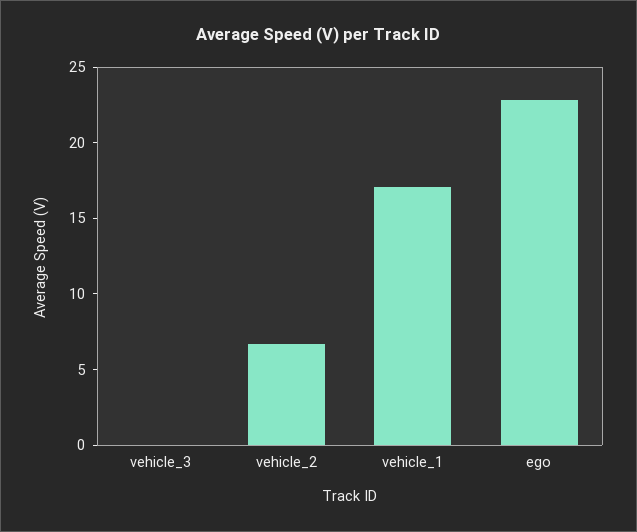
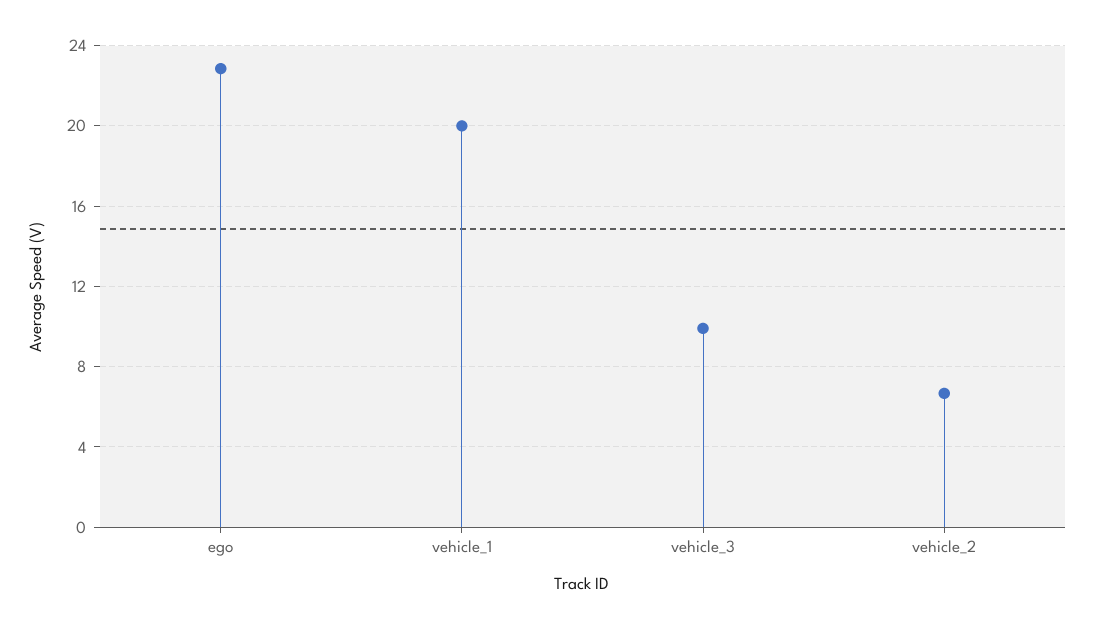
  {
-   "vehicle_3": 0,
+   "vehicle_3": 10,
    "vehicle_2": 6.5,
-   "vehicle_1": 17,
+   "vehicle_1": 20,
    "ego": 23
  }

